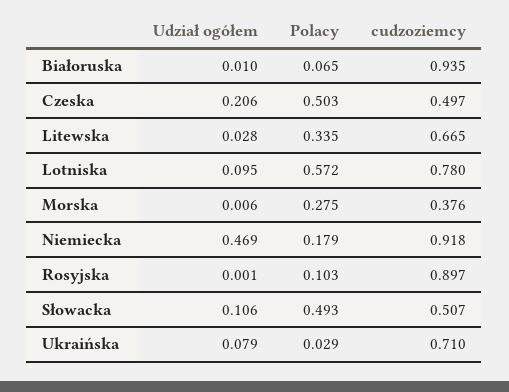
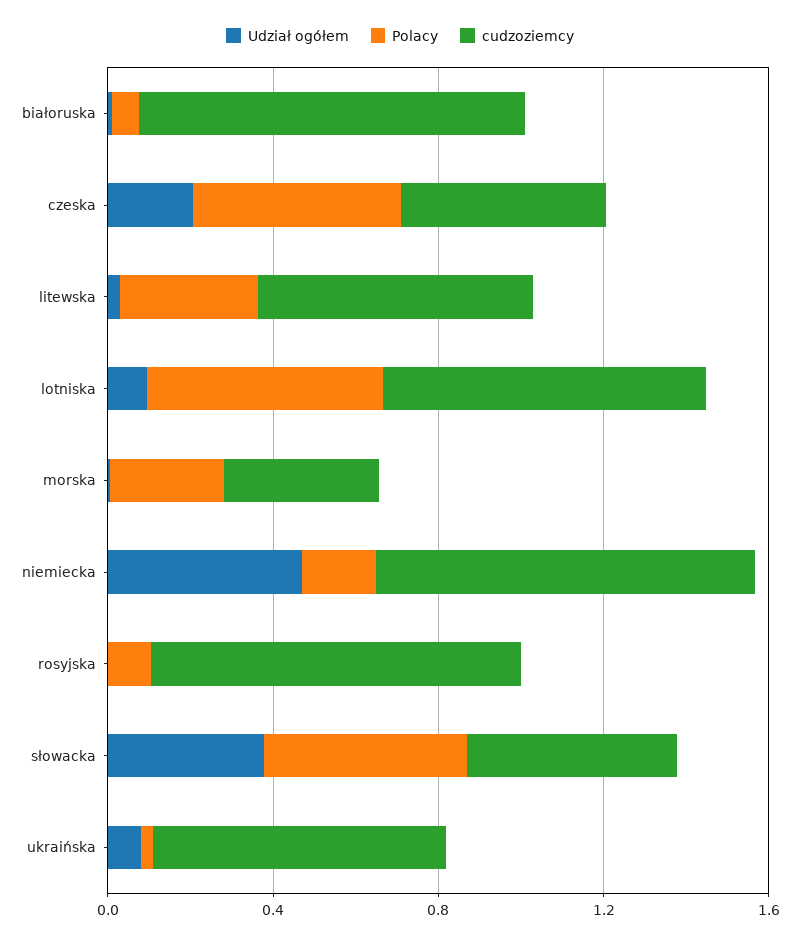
  {
    "Udział ogółem": {
      "Białoruska": 0.01,
      "Czeska": 0.206,
      "Litewska": 0.028,
      "Lotniska": 0.095,
      "Morska": 0.006,
      "Niemiecka": 0.469,
      "Rosyjska": 0.001,
-     "Słowacka": 0.106,
+     "Słowacka": 0.4,
      "Ukraińska": 0.079
    },
    "Polacy": {
      "Białoruska": 0.065,
      "Czeska": 0.503,
      "Litewska": 0.335,
      "Lotniska": 0.572,
      "Morska": 0.275,
      "Niemiecka": 0.179,
      "Rosyjska": 0.103,
      "Słowacka": 0.493,
      "Ukraińska": 0.029
    },
    "cudzoziemcy": {
      "Białoruska": 0.935,
      "Czeska": 0.497,
      "Litewska": 0.665,
      "Lotniska": 0.78,
      "Morska": 0.376,
      "Niemiecka": 0.918,
      "Rosyjska": 0.897,
      "Słowacka": 0.507,
      "Ukraińska": 0.71
    }
  }

